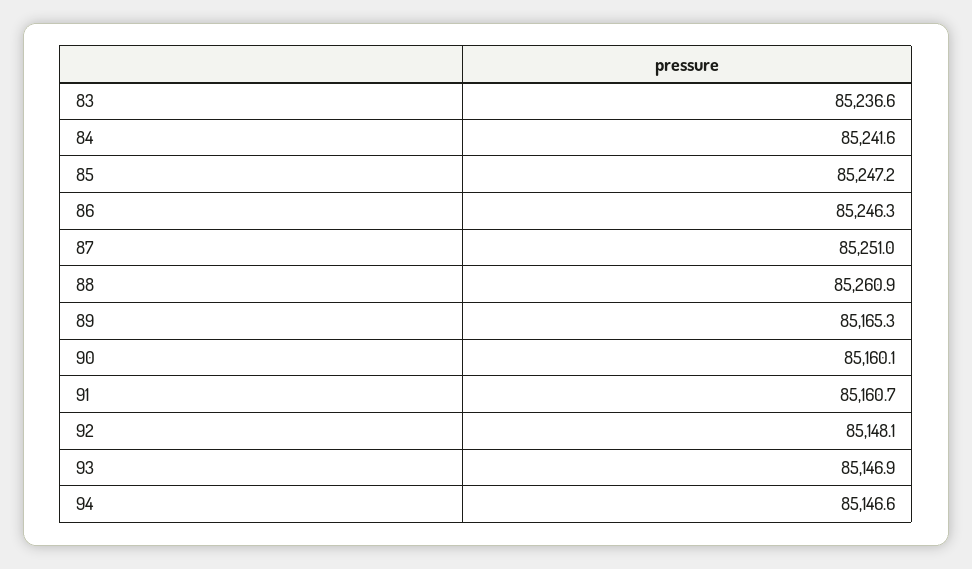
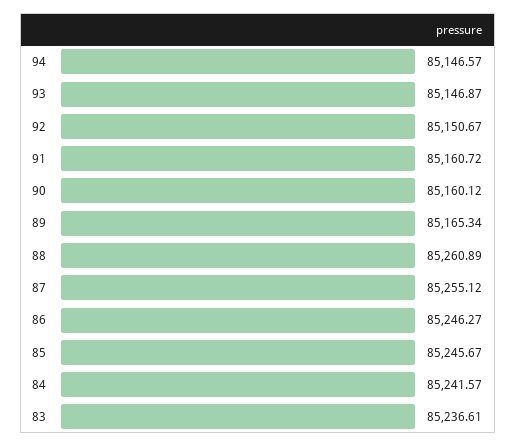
  {
    "83": 85236.61,
    "84": 85241.57,
-   "85": 85247.2,
+   "85": 85245.67,
    "86": 85246.27,
-   "87": 85251,
+   "87": 85255.12,
    "88": 85260.89,
    "89": 85165.34,
    "90": 85160.12,
    "91": 85160.72,
-   "92": 85148.1,
+   "92": 85150.67,
    "93": 85146.87,
    "94": 85146.57
  }

